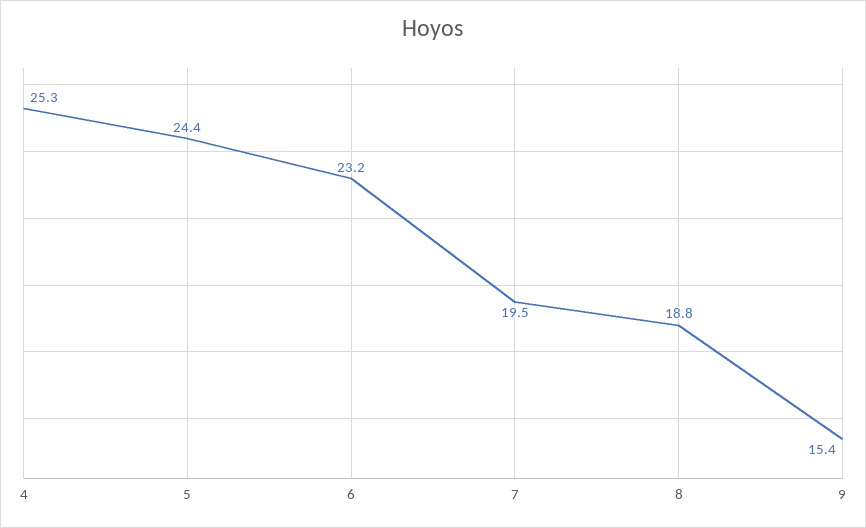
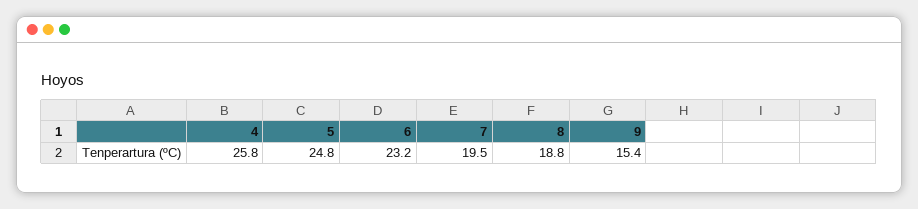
  {
-   "4": 25.3,
+   "4": 25.8,
-   "5": 24.4,
+   "5": 24.8,
    "6": 23.2,
    "7": 19.5,
    "8": 18.8,
    "9": 15.4
  }

